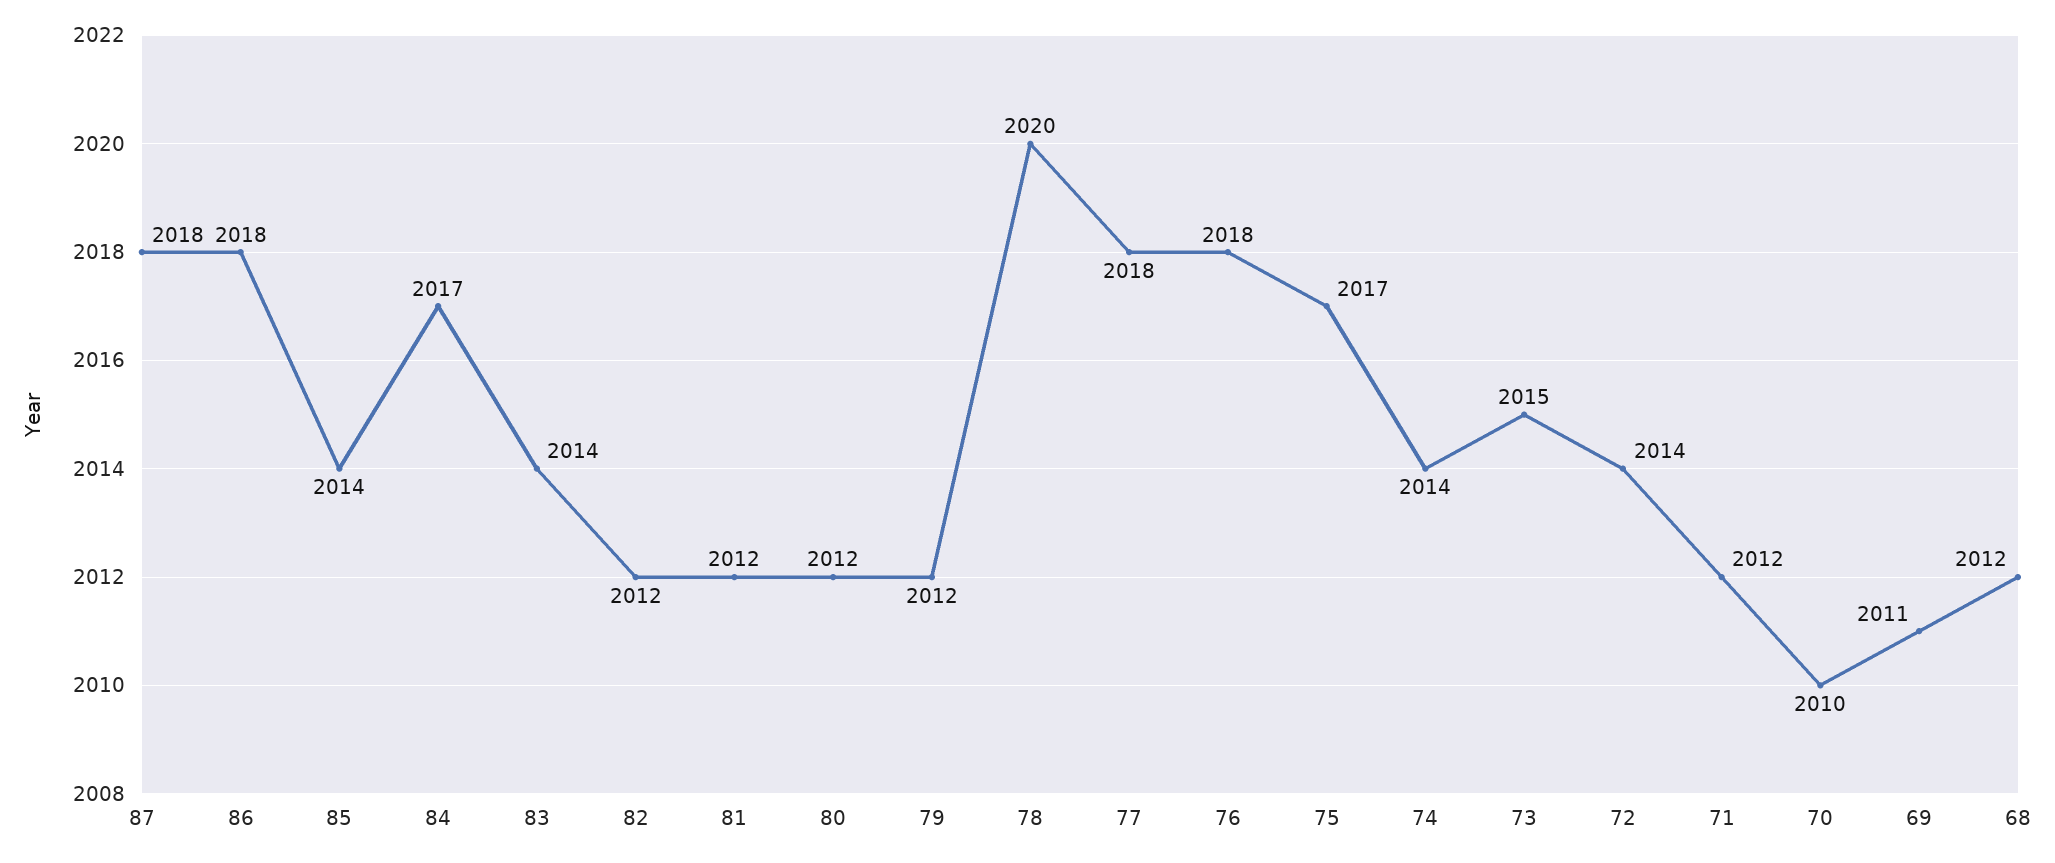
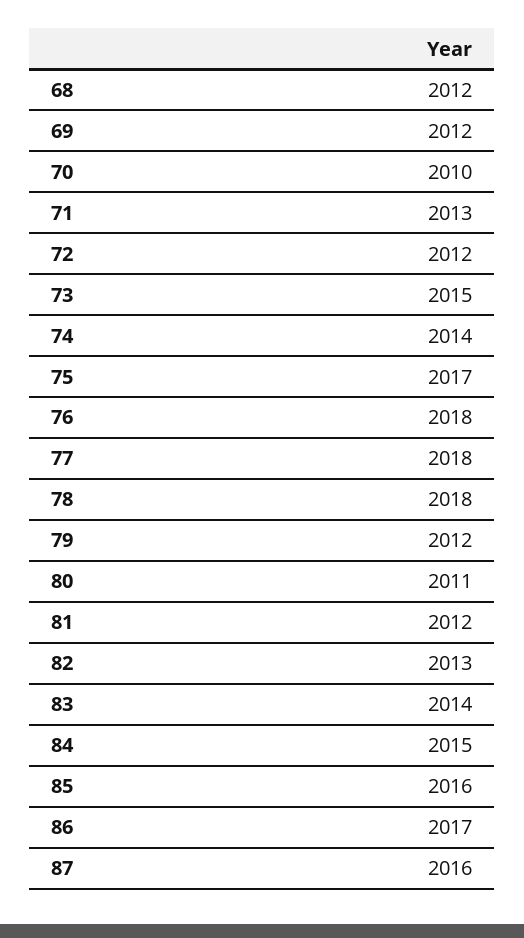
  {
-   "87": 2018,
+   "87": 2016,
-   "86": 2018,
+   "86": 2017,
-   "85": 2014,
+   "85": 2016,
-   "84": 2017,
+   "84": 2015,
    "83": 2014,
-   "82": 2012,
+   "82": 2013,
    "81": 2012,
-   "80": 2012,
+   "80": 2011,
    "79": 2012,
-   "78": 2020,
+   "78": 2018,
    "77": 2018,
    "76": 2018,
    "75": 2017,
    "74": 2014,
    "73": 2015,
-   "72": 2014,
+   "72": 2012,
-   "71": 2012,
+   "71": 2013,
    "70": 2010,
-   "69": 2011,
+   "69": 2012,
    "68": 2012
  }

